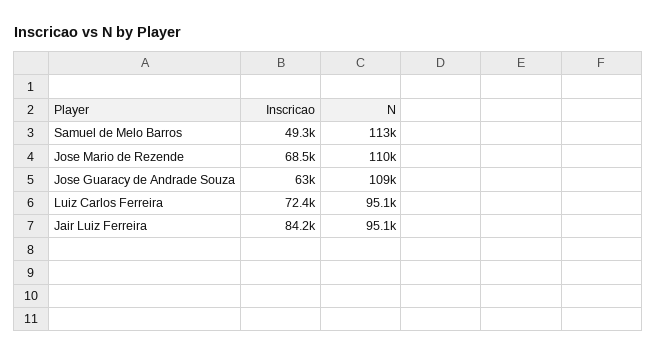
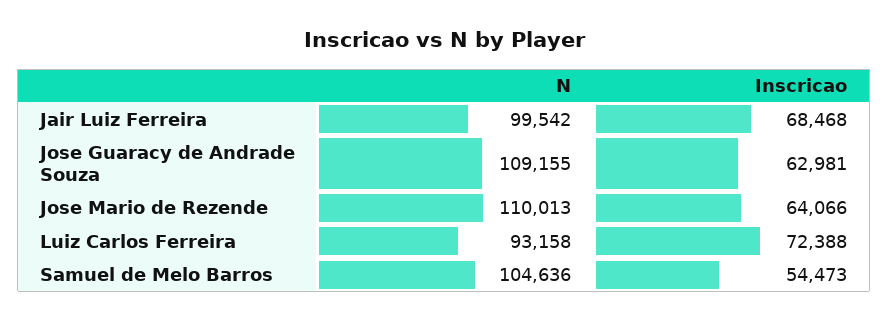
  {
    "Inscricao": {
-     "Samuel de Melo Barros": 49300,
+     "Samuel de Melo Barros": 54473,
-     "Jose Mario de Rezende": 68500,
+     "Jose Mario de Rezende": 64066,
      "Jose Guaracy de Andrade Souza": 62981,
      "Luiz Carlos Ferreira": 72388,
-     "Jair Luiz Ferreira": 84200
+     "Jair Luiz Ferreira": 68468
    },
    "N": {
-     "Samuel de Melo Barros": 113000,
+     "Samuel de Melo Barros": 104636,
      "Jose Mario de Rezende": 110013,
      "Jose Guaracy de Andrade Souza": 109155,
-     "Luiz Carlos Ferreira": 95100,
+     "Luiz Carlos Ferreira": 93158,
-     "Jair Luiz Ferreira": 95100
+     "Jair Luiz Ferreira": 99542
    }
  }

